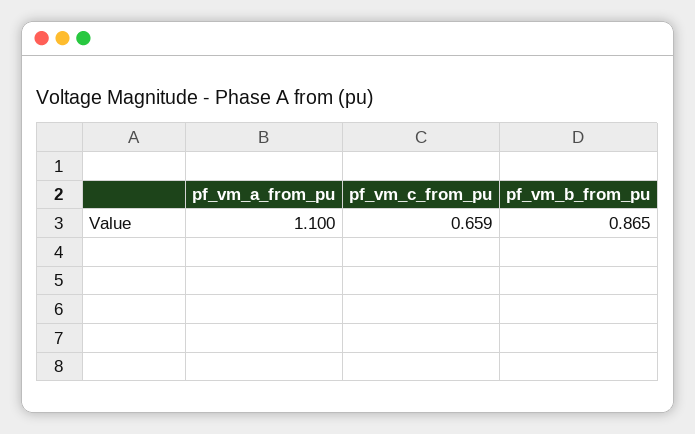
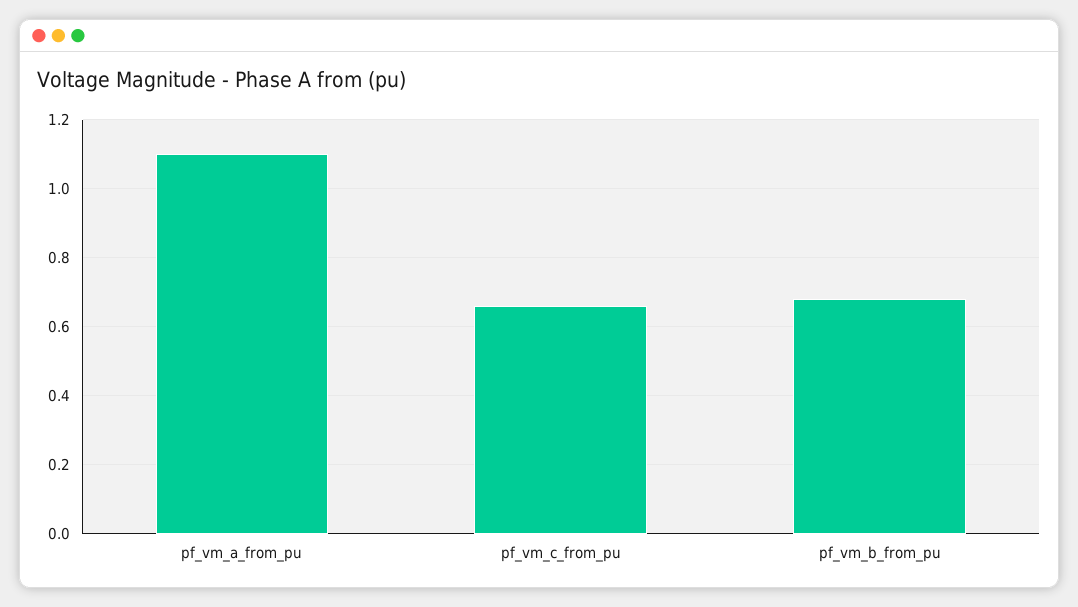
  {
    "pf_vm_a_from_pu": 1.1,
    "pf_vm_c_from_pu": 0.659,
-   "pf_vm_b_from_pu": 0.865
+   "pf_vm_b_from_pu": 0.68
  }

